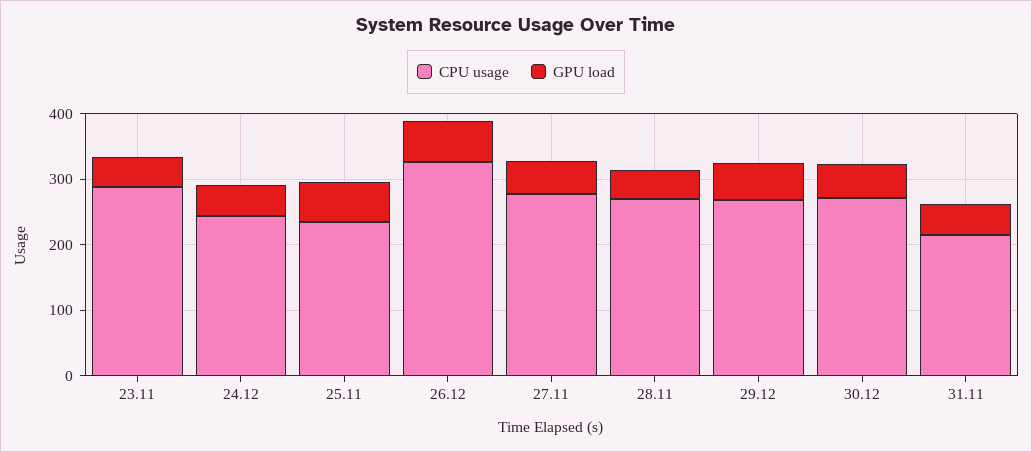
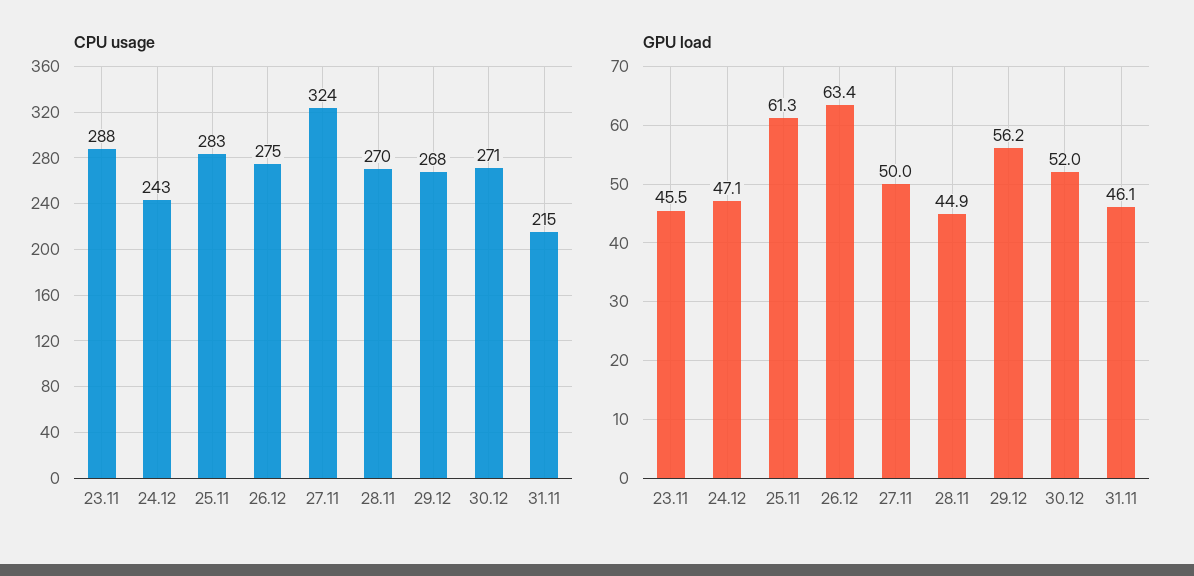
  {
    "CPU usage": {
      "23.11": 288,
      "24.12": 243,
-     "25.11": 240,
+     "25.11": 283,
-     "26.12": 320,
+     "26.12": 275,
-     "27.11": 280,
+     "27.11": 324,
      "28.11": 270,
      "29.12": 268,
      "30.12": 271,
      "31.11": 215
    },
    "GPU load": {
      "23.11": 45.5,
      "24.12": 47.1,
      "25.11": 61.3,
      "26.12": 63.4,
      "27.11": 50,
      "28.11": 44.9,
      "29.12": 56.2,
      "30.12": 52,
      "31.11": 46.1
    }
  }

